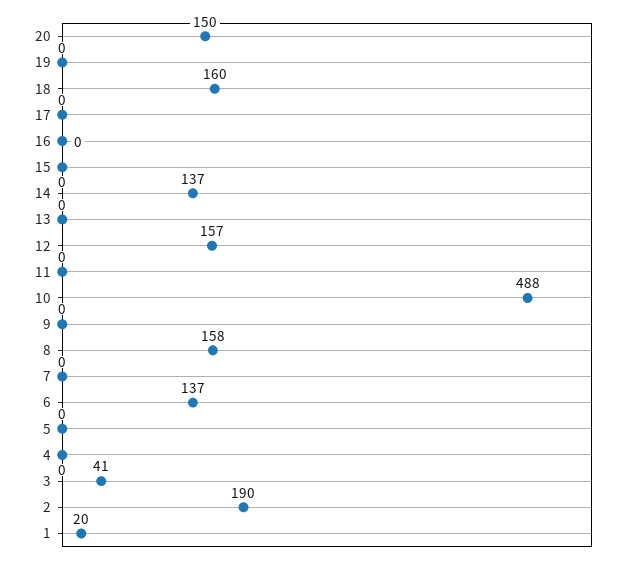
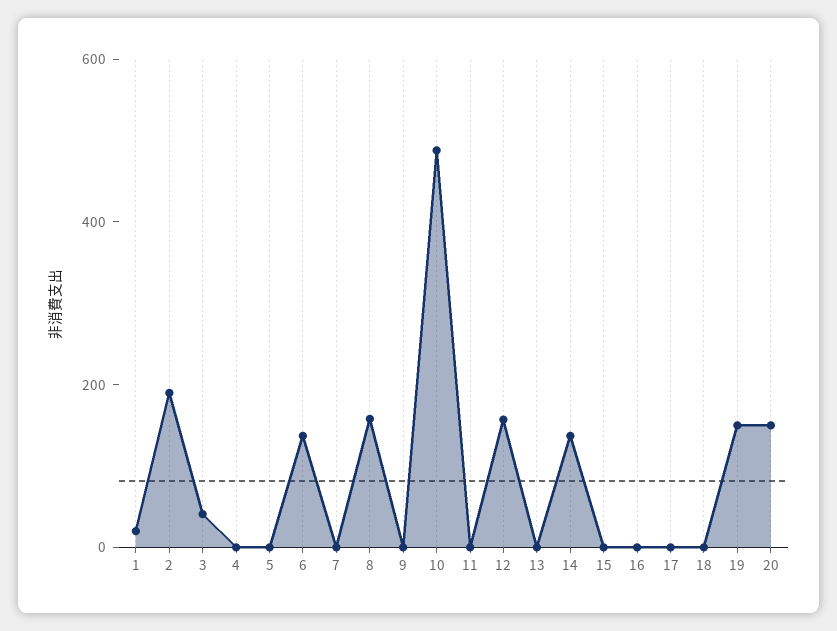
  {
    "20": 150,
-   "19": 0,
+   "19": 150,
-   "18": 160,
+   "18": 0,
    "17": 0,
    "16": 0,
    "15": 0,
    "14": 137,
    "13": 0,
    "12": 157,
    "11": 0,
    "10": 488,
    "9": 0,
    "8": 158,
    "7": 0,
    "6": 137,
    "5": 0,
    "4": 0,
    "3": 41,
    "2": 190,
    "1": 20
  }

